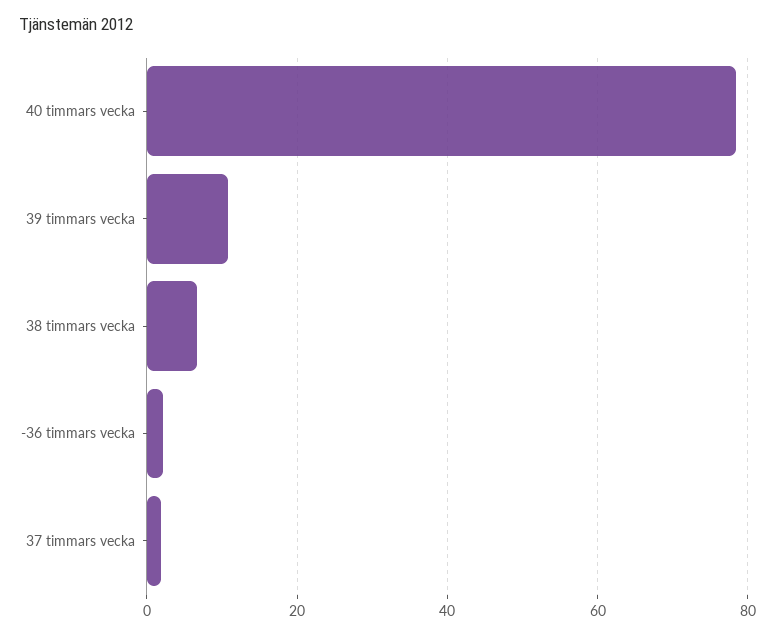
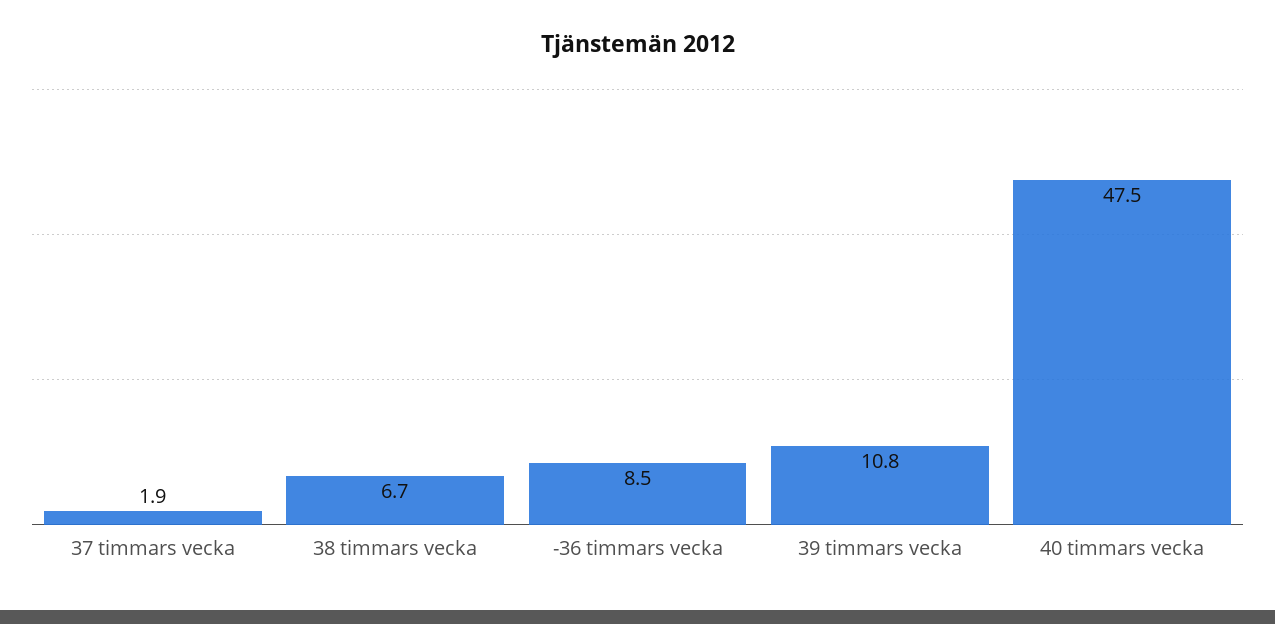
  {
-   "40 timmars vecka": 78,
+   "40 timmars vecka": 47.5,
    "39 timmars vecka": 10.8,
    "38 timmars vecka": 6.7,
-   "-36 timmars vecka": 2,
+   "-36 timmars vecka": 8.5,
    "37 timmars vecka": 1.9
  }

